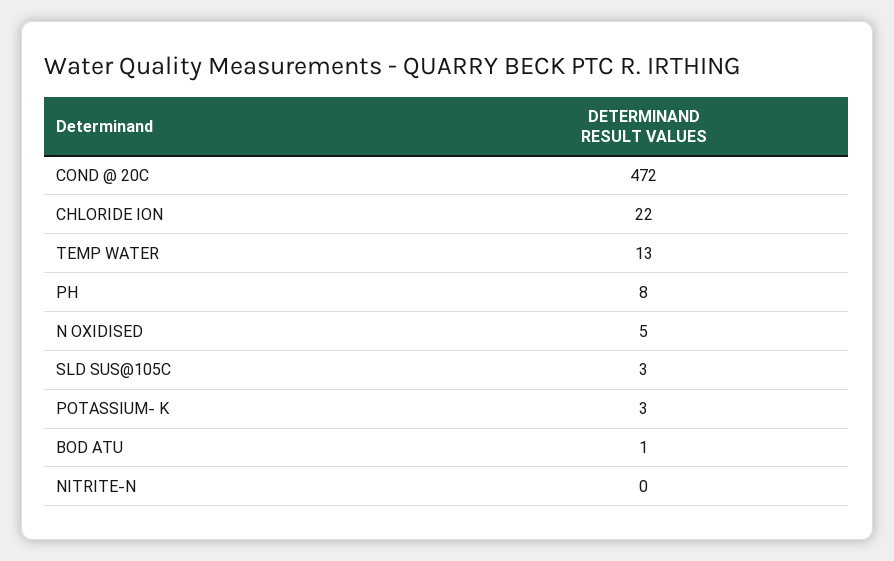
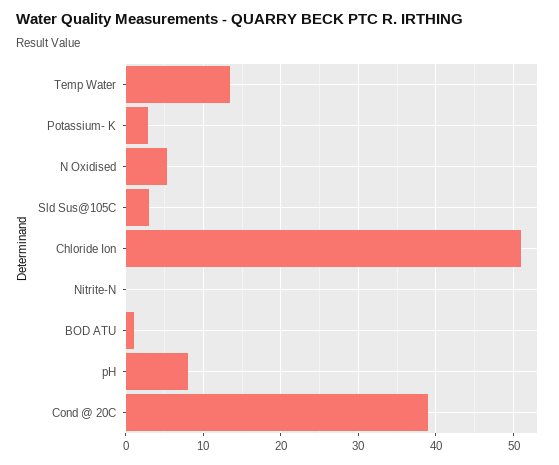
  {
-   "COND @ 20C": 472,
+   "COND @ 20C": 39,
-   "CHLORIDE ION": 22,
+   "CHLORIDE ION": 51,
    "TEMP WATER": 13,
    "PH": 8,
    "N OXIDISED": 5,
    "SLD SUS@105C": 3,
    "POTASSIUM- K": 3,
    "BOD ATU": 1,
    "NITRITE-N": 0
  }

